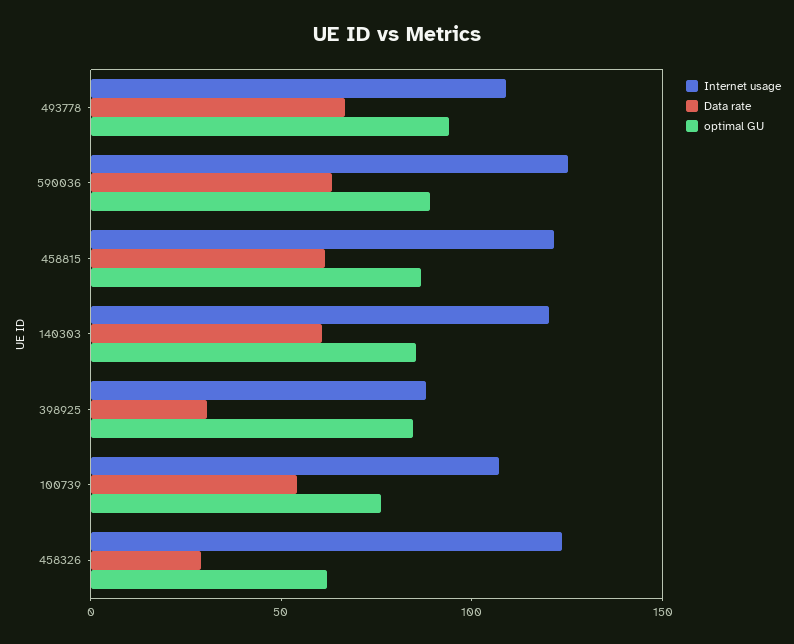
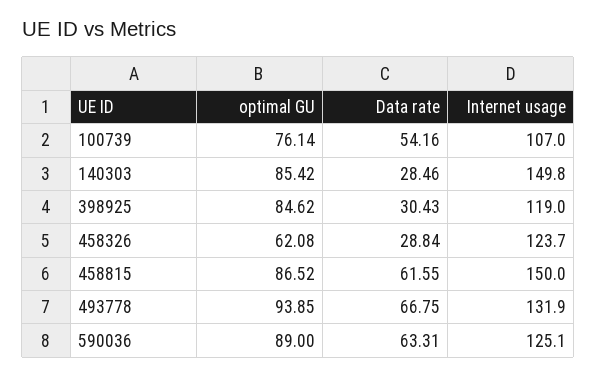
  {
    "Internet usage": {
-     "493778": 110,
+     "493778": 131.9,
      "590036": 125.1,
-     "458815": 120,
+     "458815": 150,
-     "140303": 120,
+     "140303": 149.8,
-     "398925": 90,
+     "398925": 119,
      "100739": 107,
      "458326": 123.7
    },
    "Data rate": {
      "493778": 66.75,
      "590036": 63.31,
      "458815": 61.55,
-     "140303": 60,
+     "140303": 28.46,
      "398925": 30.43,
      "100739": 54.16,
      "458326": 28.84
    },
    "optimal GU": {
      "493778": 93.85,
      "590036": 89,
      "458815": 86.52,
      "140303": 85.42,
      "398925": 84.62,
      "100739": 76.14,
      "458326": 62.08
    }
  }

